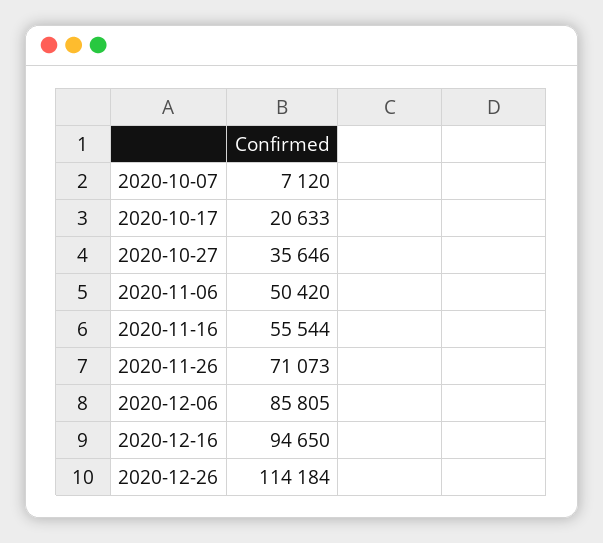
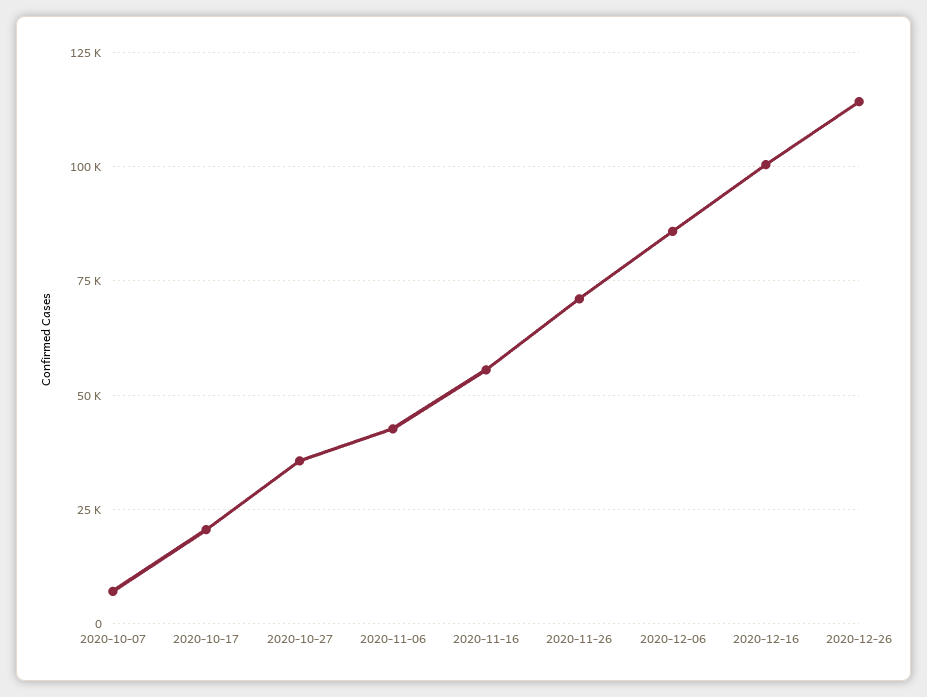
  {
    "2020-10-07": 7120,
    "2020-10-17": 20633,
    "2020-10-27": 35646,
-   "2020-11-06": 50420,
+   "2020-11-06": 42500,
    "2020-11-16": 55544,
    "2020-11-26": 71073,
    "2020-12-06": 85805,
-   "2020-12-16": 94650,
+   "2020-12-16": 100000,
    "2020-12-26": 114184
  }

